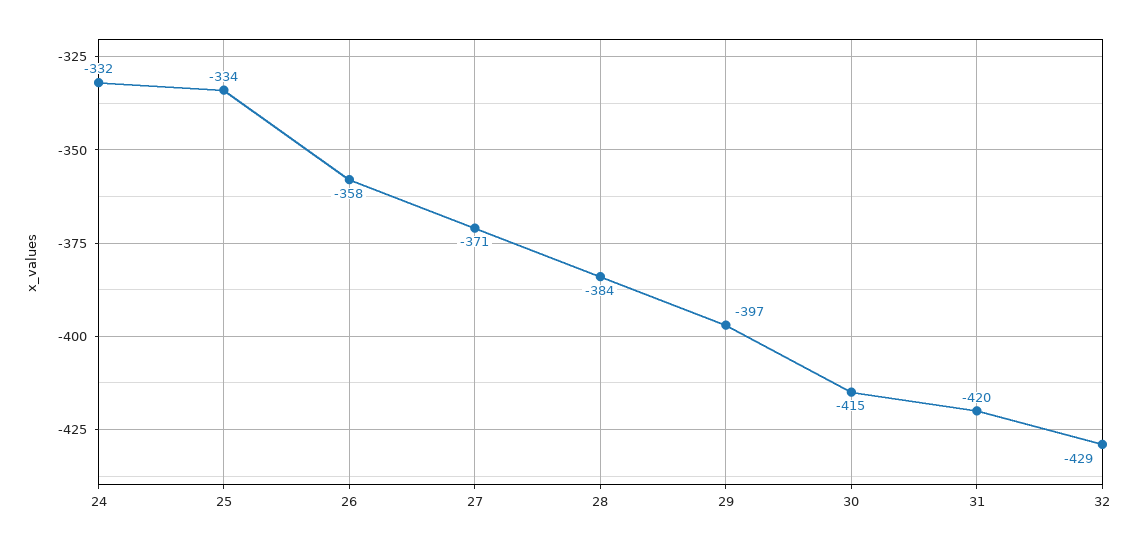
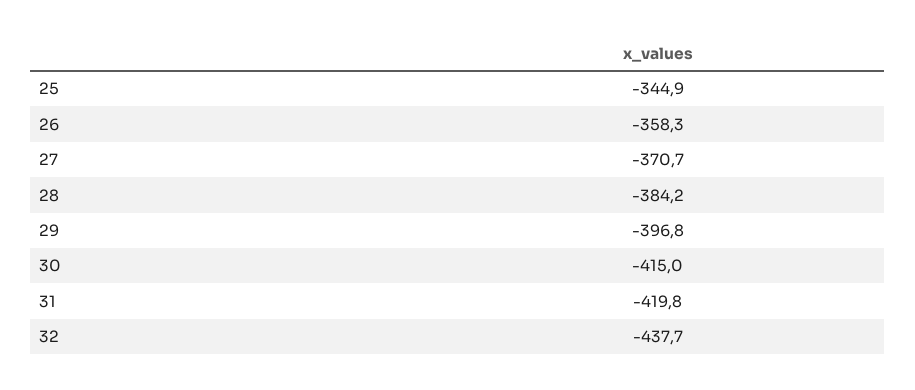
  {
-   "24": -332,
-   "25": -334,
+   "25": -344.9,
    "26": -358.3,
    "27": -370.7,
    "28": -384.2,
    "29": -396.8,
    "30": -415,
    "31": -419.8,
-   "32": -429
+   "32": -437.7
  }

